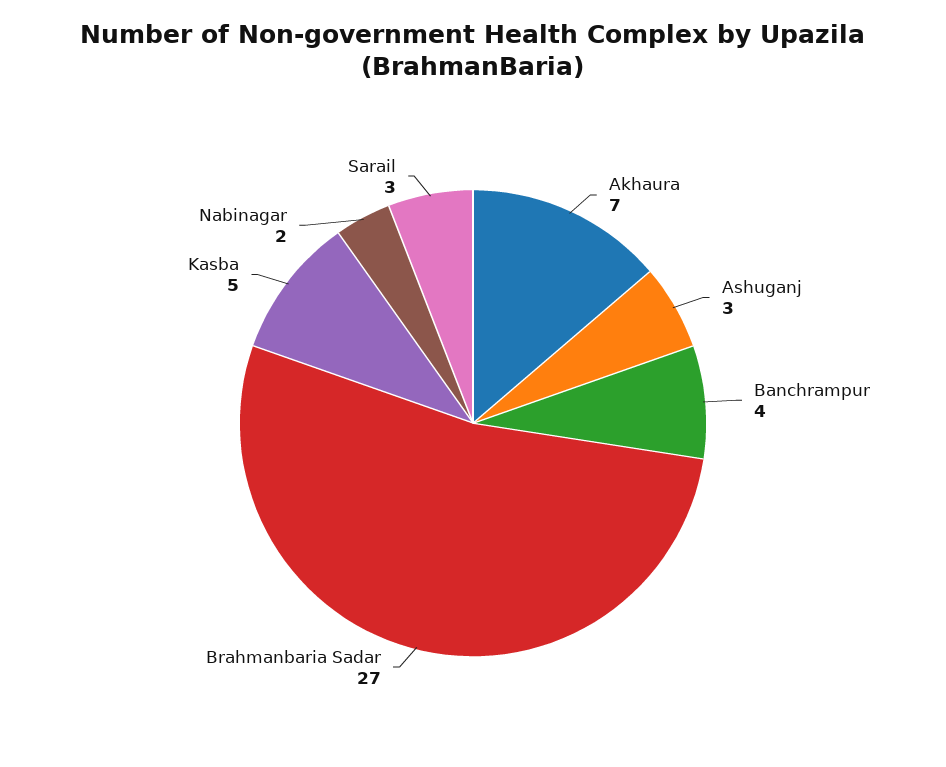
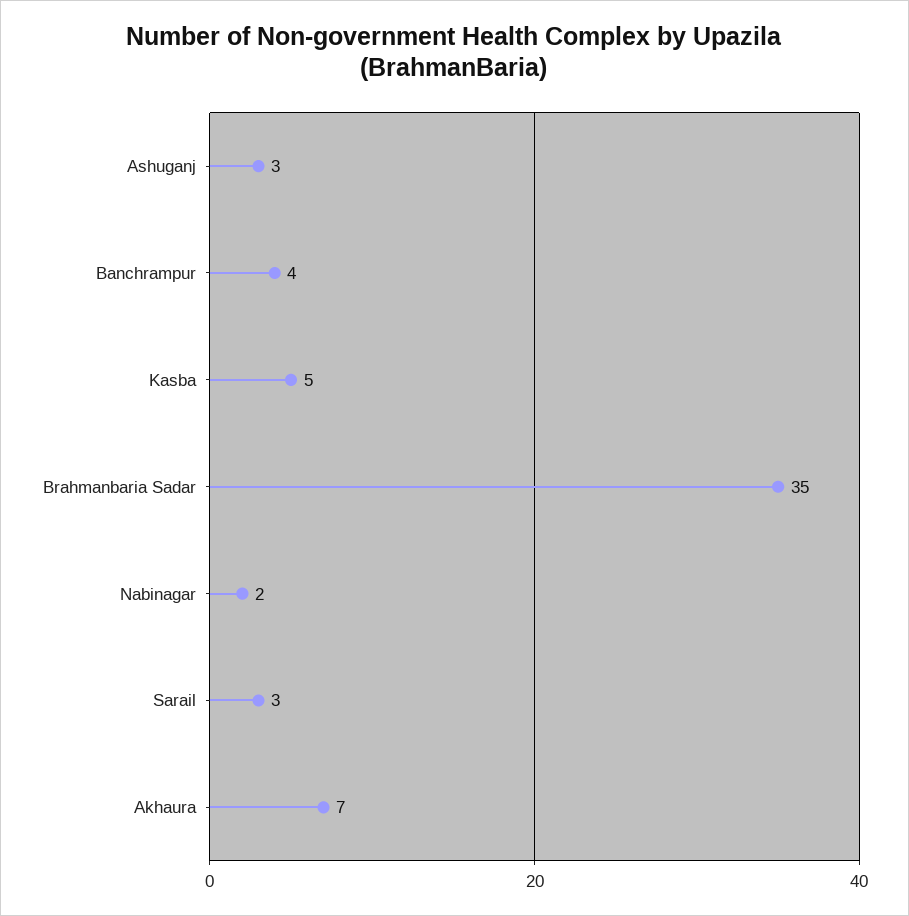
  {
    "Akhaura": 7,
    "Ashuganj": 3,
    "Banchrampur": 4,
-   "Brahmanbaria Sadar": 27,
+   "Brahmanbaria Sadar": 35,
    "Kasba": 5,
    "Nabinagar": 2,
    "Sarail": 3
  }

